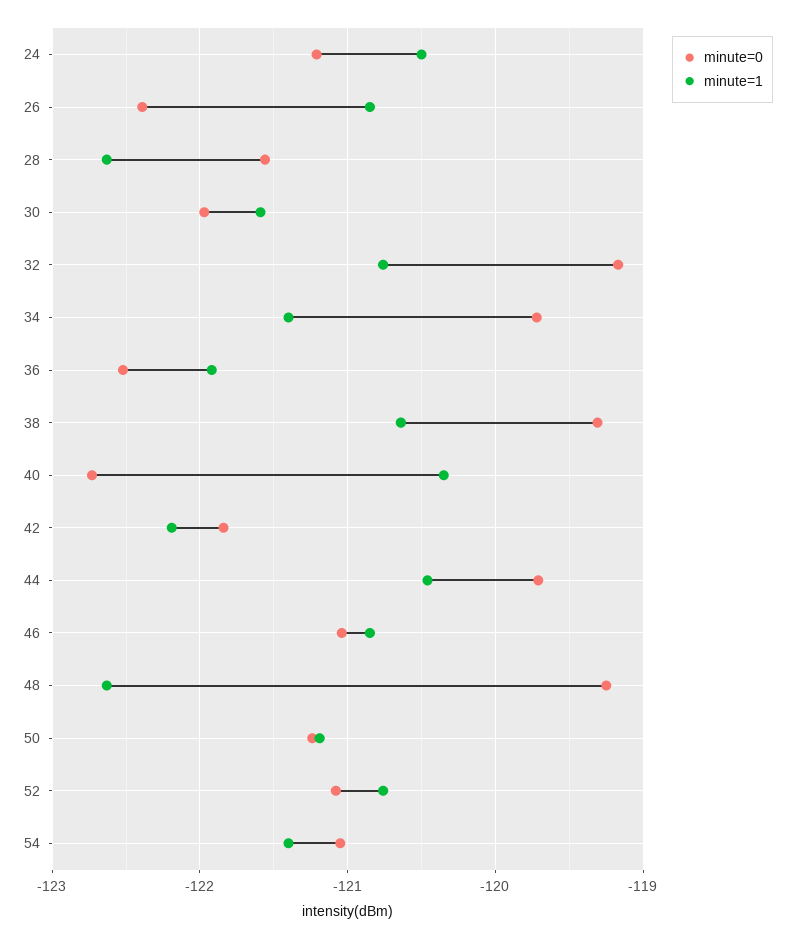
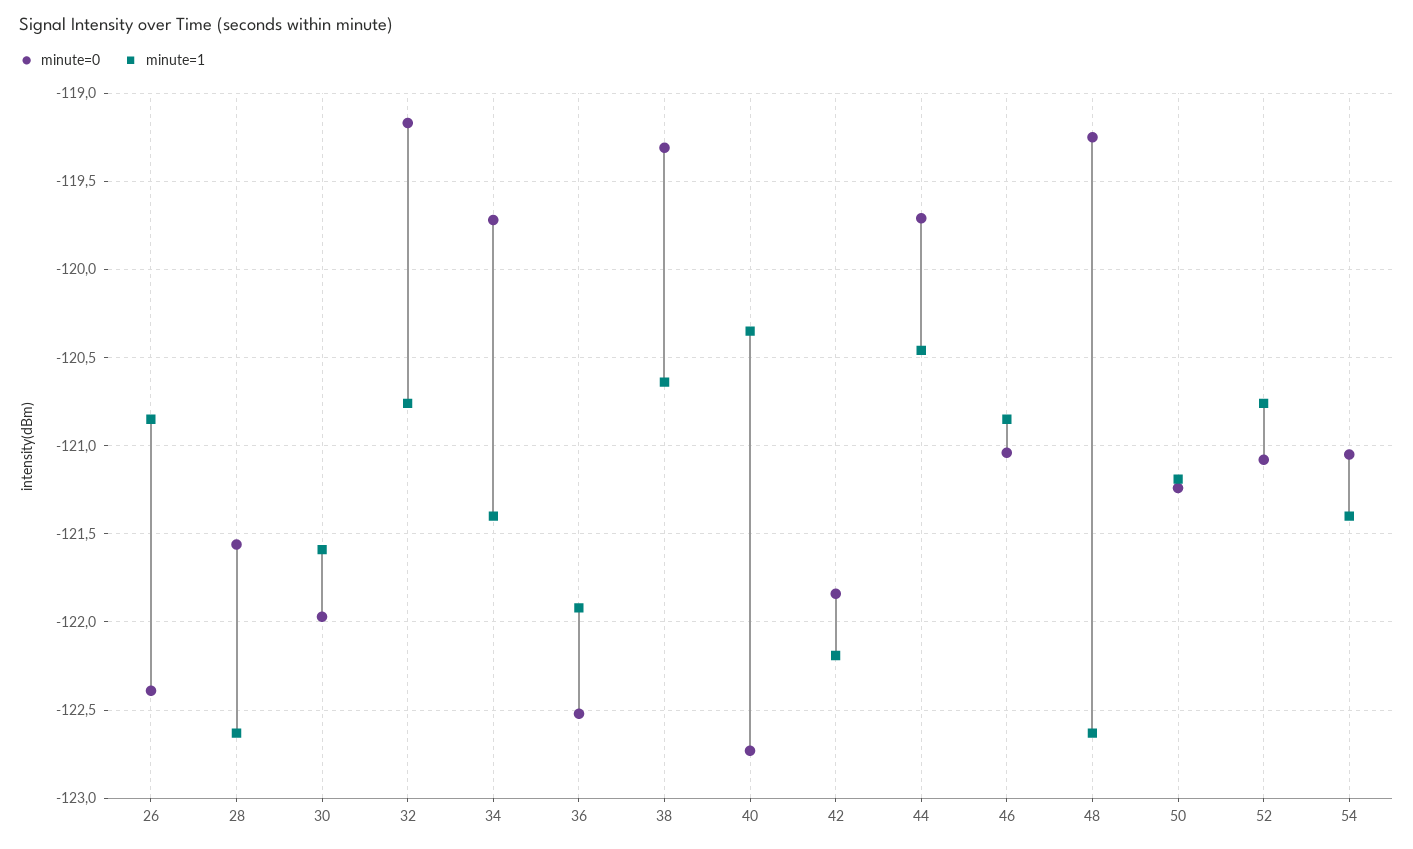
  {
    "minute=0": {
-     "24": -121.2,
      "26": -122.4,
      "28": -121.55,
      "30": -121.95,
      "32": -119.15,
      "34": -119.7,
      "36": -122.5,
      "38": -119.3,
      "40": -122.75,
      "42": -121.85,
      "44": -119.7,
      "46": -121.05,
      "48": -119.25,
      "50": -121.25,
      "52": -121.1,
      "54": -121.05
    },
    "minute=1": {
-     "24": -120.5,
      "26": -120.85,
      "28": -122.65,
      "30": -121.6,
      "32": -120.75,
      "34": -121.4,
      "36": -121.9,
      "38": -120.65,
      "40": -120.35,
      "42": -122.2,
      "44": -120.45,
      "46": -120.85,
      "48": -122.65,
      "50": -121.2,
      "52": -120.75,
      "54": -121.4
    }
  }

